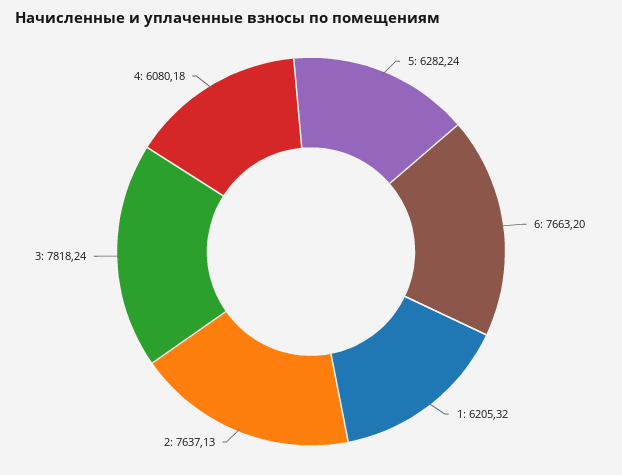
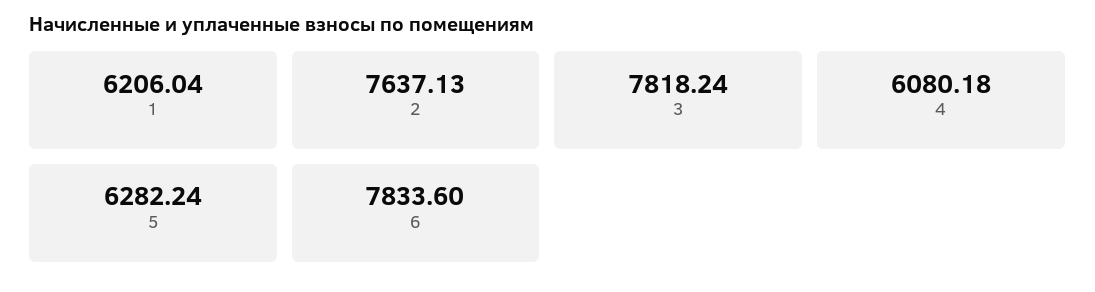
  {
    "5": 6282.24,
-   "6": 7663.2,
+   "6": 7833.6,
-   "1": 6205.32,
+   "1": 6206.04,
    "2": 7637.13,
    "3": 7818.24,
    "4": 6080.18
  }

